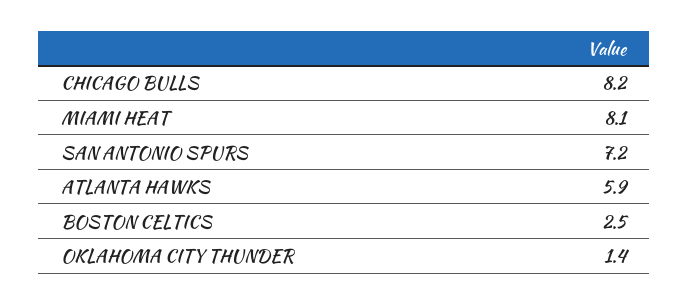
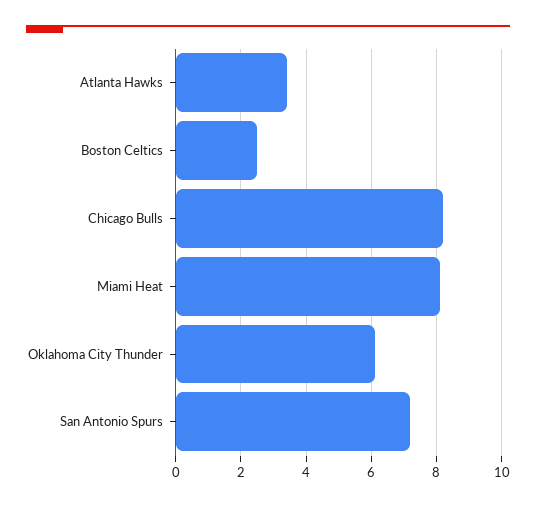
  {
    "CHICAGO BULLS": 8.2,
    "MIAMI HEAT": 8.1,
    "SAN ANTONIO SPURS": 7.2,
-   "ATLANTA HAWKS": 5.9,
+   "ATLANTA HAWKS": 3.5,
    "BOSTON CELTICS": 2.5,
-   "OKLAHOMA CITY THUNDER": 1.4
+   "OKLAHOMA CITY THUNDER": 6
  }

